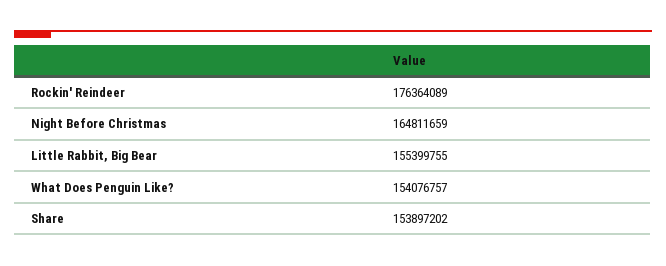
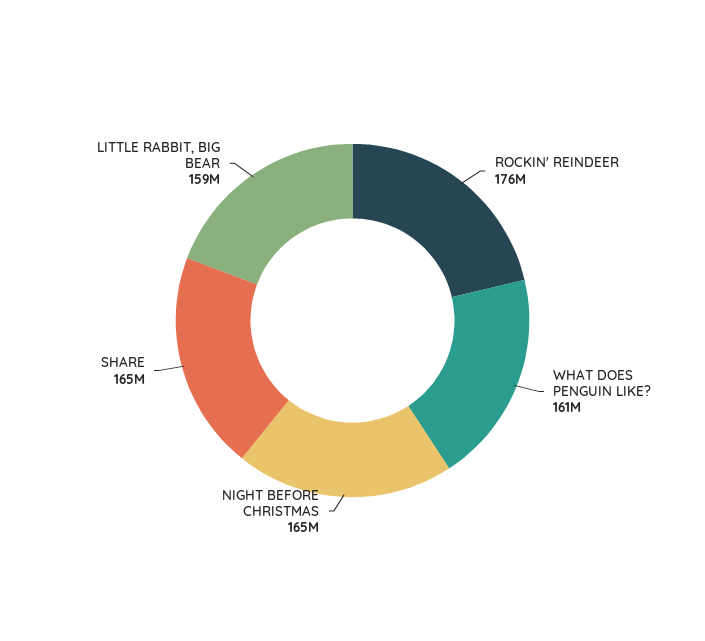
  {
    "Rockin' Reindeer": 176364089,
    "Night Before Christmas": 164811659,
-   "Little Rabbit, Big Bear": 155399755,
+   "Little Rabbit, Big Bear": 159000000,
-   "What Does Penguin Like?": 154076757,
+   "What Does Penguin Like?": 161000000,
-   "Share": 153897202
+   "Share": 165000000
  }

